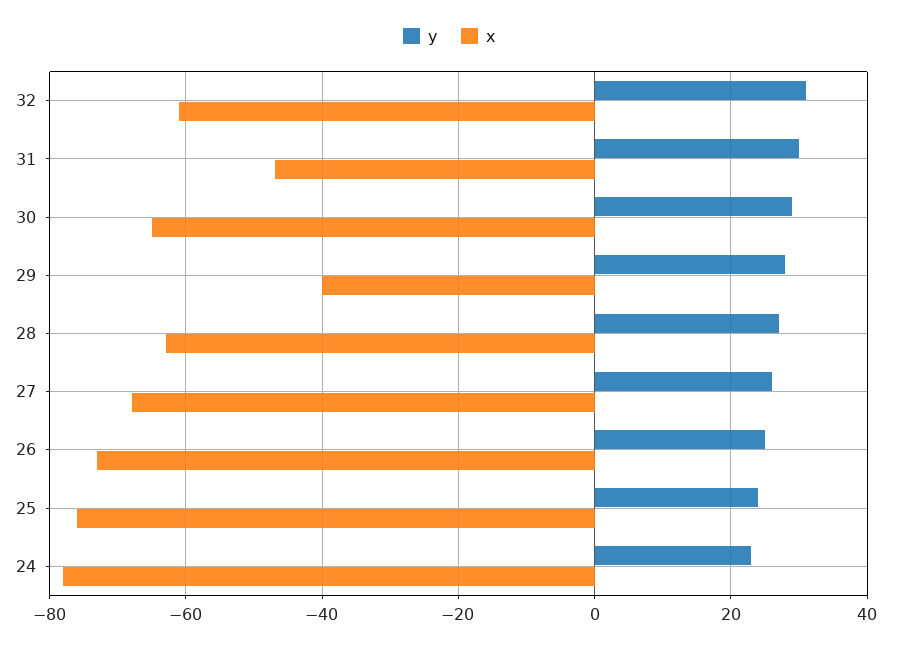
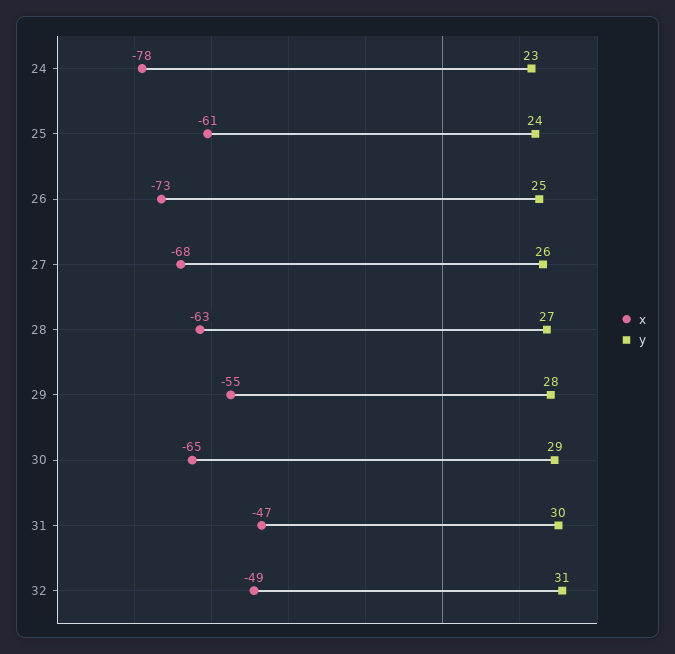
  {
    "y": {
      "32": 31,
      "31": 30,
      "30": 29,
      "29": 28,
      "28": 27,
      "27": 26,
      "26": 25,
      "25": 24,
      "24": 23
    },
    "x": {
-     "32": -60,
+     "32": -49,
      "31": -47,
      "30": -65,
-     "29": -40,
+     "29": -55,
      "28": -63,
      "27": -68,
      "26": -73,
-     "25": -75,
+     "25": -61,
      "24": -78
    }
  }

